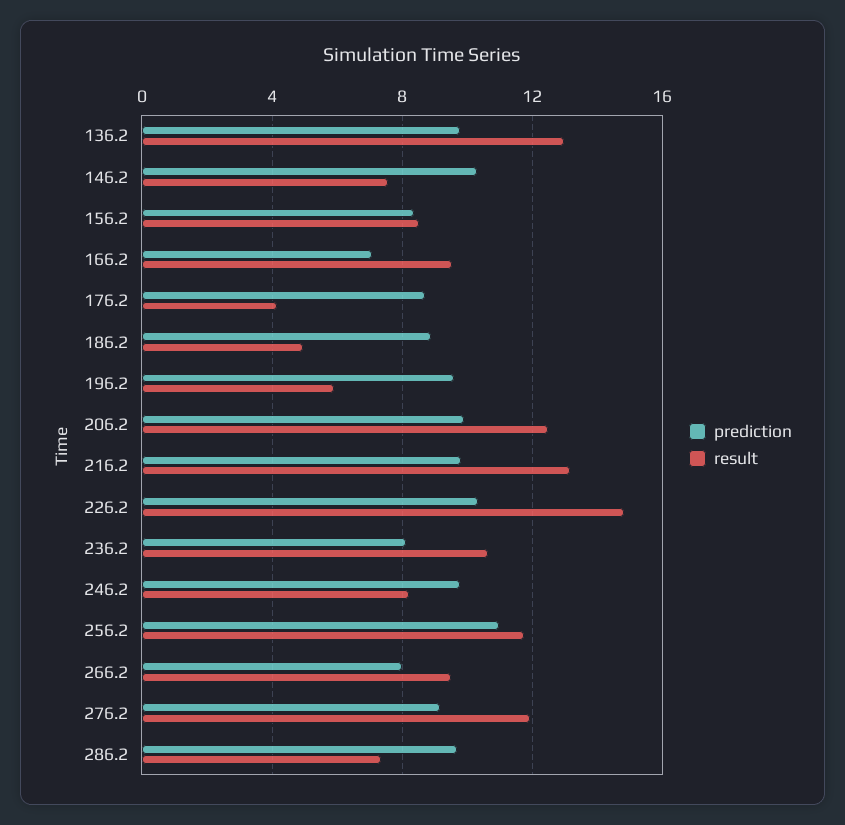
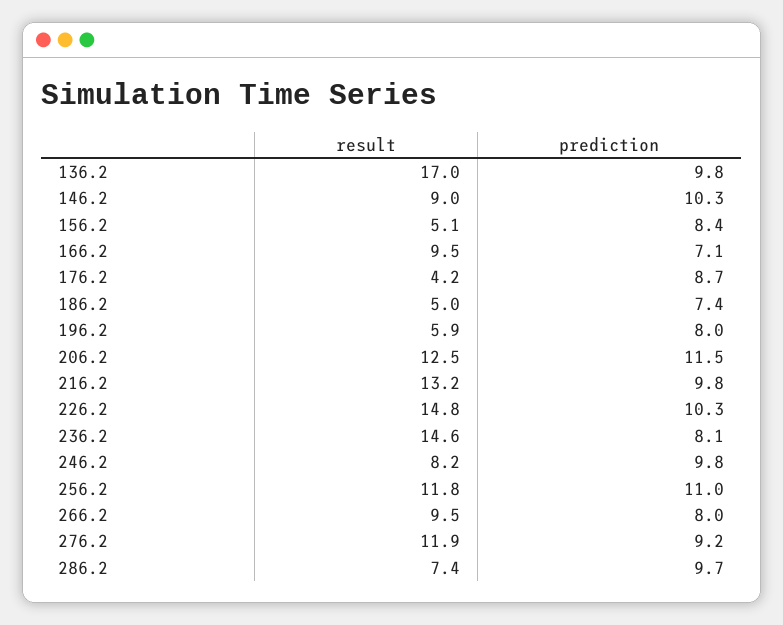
  {
    "prediction": {
      "136.2": 9.8,
      "146.2": 10.3,
      "156.2": 8.4,
      "166.2": 7.1,
      "176.2": 8.7,
-     "186.2": 9,
+     "186.2": 7.4,
-     "196.2": 9.5,
+     "196.2": 8,
-     "206.2": 10,
+     "206.2": 11.5,
      "216.2": 9.8,
      "226.2": 10.3,
      "236.2": 8.1,
      "246.2": 9.8,
      "256.2": 11,
      "266.2": 8,
      "276.2": 9.2,
      "286.2": 9.7
    },
    "result": {
-     "136.2": 13,
+     "136.2": 17,
-     "146.2": 7.5,
+     "146.2": 9,
-     "156.2": 8.5,
+     "156.2": 5.1,
      "166.2": 9.5,
      "176.2": 4.2,
      "186.2": 5,
      "196.2": 5.9,
      "206.2": 12.5,
      "216.2": 13.2,
      "226.2": 14.8,
-     "236.2": 10.5,
+     "236.2": 14.6,
      "246.2": 8.2,
      "256.2": 11.8,
      "266.2": 9.5,
      "276.2": 11.9,
      "286.2": 7.4
    }
  }

